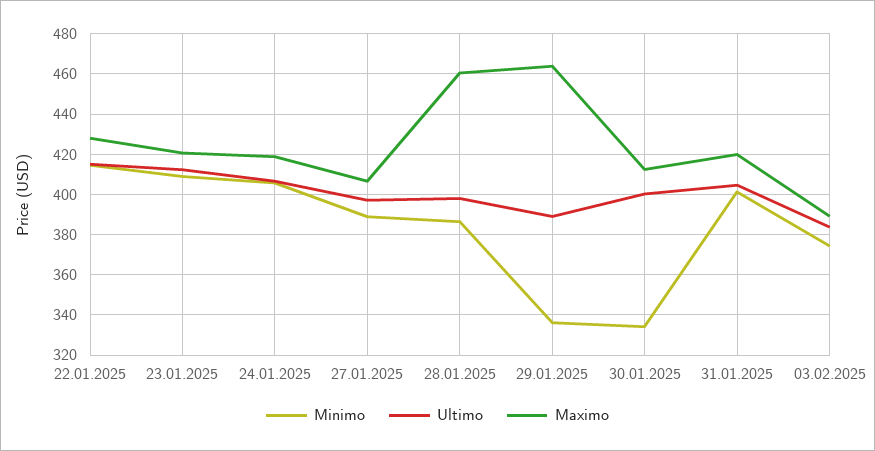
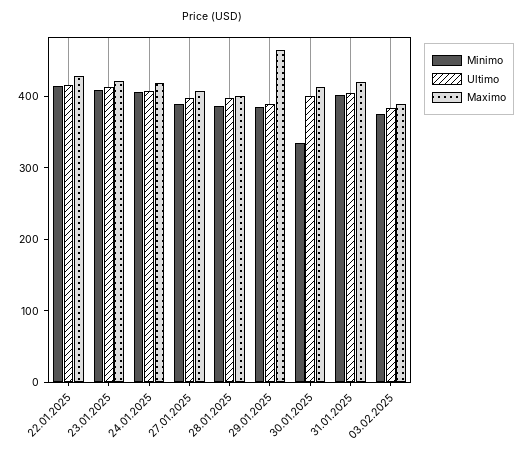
  {
    "Minimo": {
      "22.01.2025": 415,
      "23.01.2025": 410,
      "24.01.2025": 405,
      "27.01.2025": 390,
      "28.01.2025": 385,
-     "29.01.2025": 335,
+     "29.01.2025": 380,
      "30.01.2025": 335,
      "31.01.2025": 400,
      "03.02.2025": 375
    },
    "Ultimo": {
      "22.01.2025": 415,
      "23.01.2025": 410,
      "24.01.2025": 405,
      "27.01.2025": 395,
      "28.01.2025": 400,
      "29.01.2025": 390,
      "30.01.2025": 400,
      "31.01.2025": 405,
      "03.02.2025": 385
    },
    "Maximo": {
      "22.01.2025": 430,
      "23.01.2025": 420,
      "24.01.2025": 420,
      "27.01.2025": 405,
-     "28.01.2025": 460,
+     "28.01.2025": 400,
      "29.01.2025": 465,
      "30.01.2025": 415,
      "31.01.2025": 420,
      "03.02.2025": 390
    }
  }

